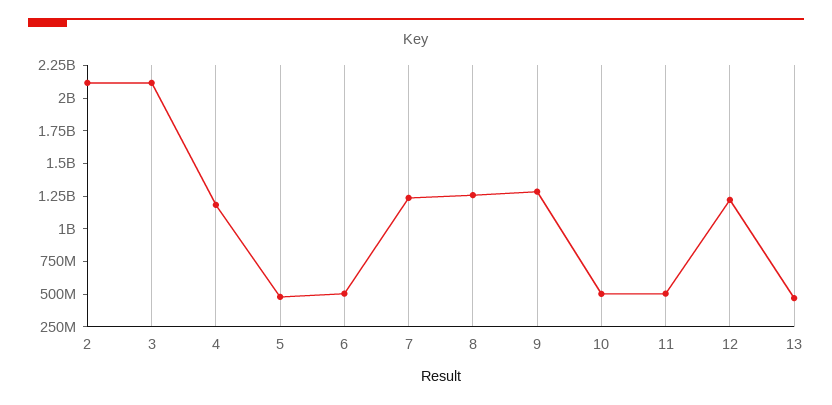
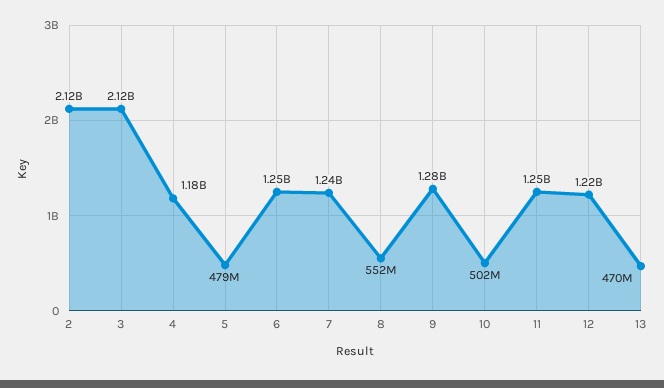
  {
    "2": 2120000000,
    "3": 2120000000,
    "4": 1180000000,
    "5": 479000000,
-   "6": 500000000,
+   "6": 1250000000,
    "7": 1240000000,
-   "8": 1250000000,
+   "8": 552000000,
    "9": 1280000000,
    "10": 502000000,
-   "11": 500000000,
+   "11": 1250000000,
    "12": 1220000000,
    "13": 470000000
  }

